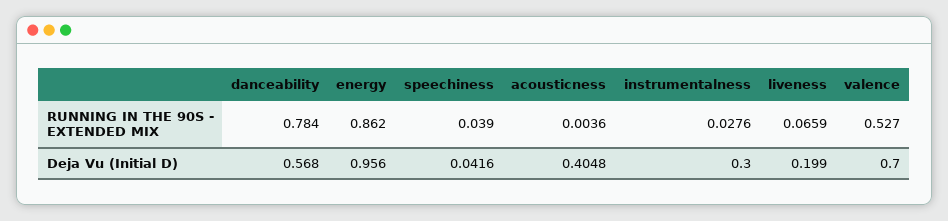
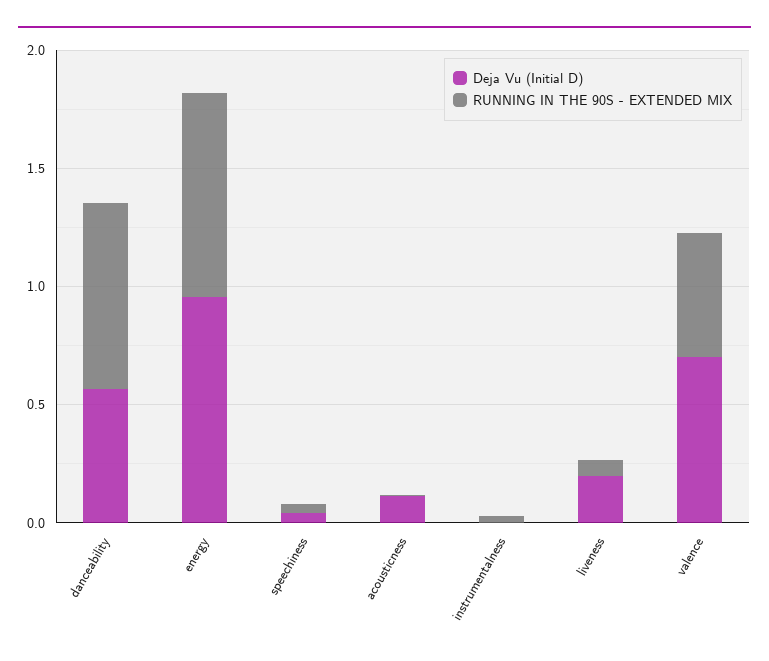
  {
    "RUNNING IN THE 90S - EXTENDED MIX": {
      "danceability": 0.784,
      "energy": 0.862,
      "speechiness": 0.039,
      "acousticness": 0.0036,
      "instrumentalness": 0.0276,
      "liveness": 0.0659,
      "valence": 0.527
    },
    "Deja Vu (Initial D)": {
      "danceability": 0.568,
      "energy": 0.956,
      "speechiness": 0.0416,
-     "acousticness": 0.4048,
+     "acousticness": 0.1,
-     "instrumentalness": 0.3,
+     "instrumentalness": 0,
      "liveness": 0.199,
      "valence": 0.7
    }
  }

